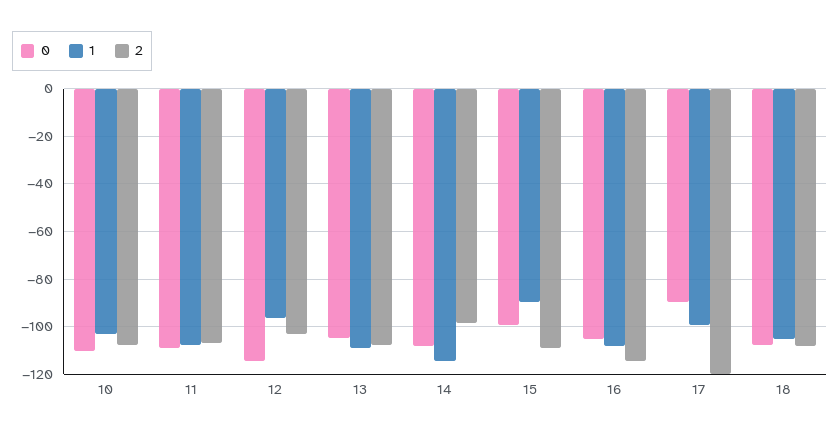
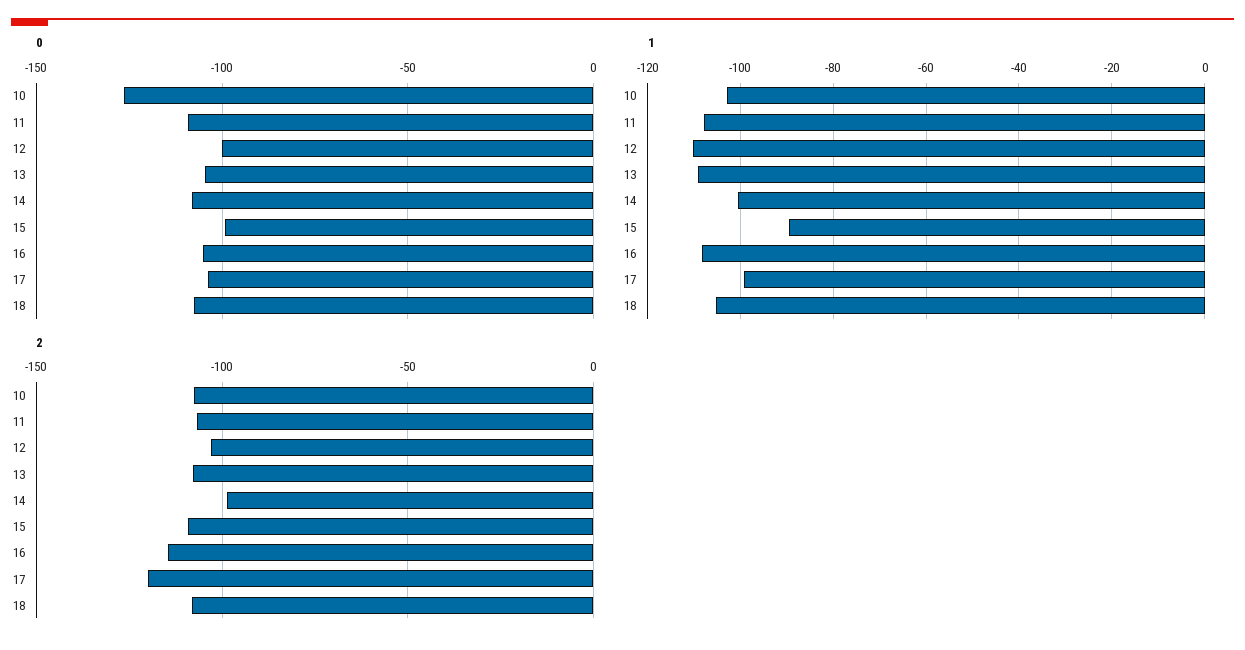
  {
    "0": {
-     "10": -110,
+     "10": -125,
      "11": -110,
-     "12": -115,
+     "12": -100,
      "13": -105,
      "14": -110,
      "15": -100,
      "16": -105,
-     "17": -90,
+     "17": -105,
      "18": -110
    },
    "1": {
      "10": -102,
      "11": -108,
-     "12": -95,
+     "12": -110,
      "13": -110,
-     "14": -115,
+     "14": -100,
      "15": -90,
      "16": -108,
      "17": -100,
      "18": -106
    },
    "2": {
      "10": -110,
      "11": -105,
      "12": -105,
      "13": -110,
      "14": -100,
      "15": -110,
      "16": -115,
      "17": -120,
      "18": -110
    }
  }

